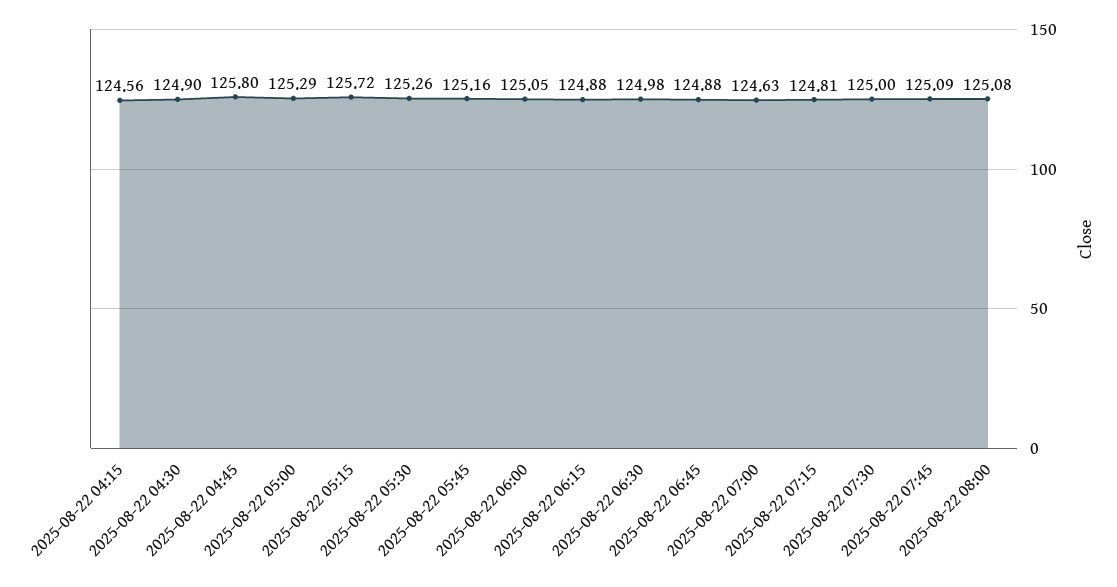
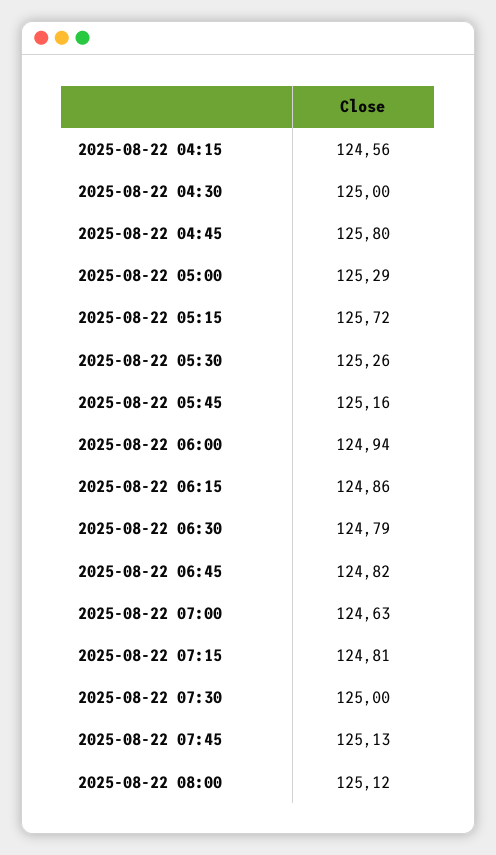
  {
    "2025-08-22 04:15": 124.56,
-   "2025-08-22 04:30": 124.9,
+   "2025-08-22 04:30": 125,
    "2025-08-22 04:45": 125.8,
    "2025-08-22 05:00": 125.29,
    "2025-08-22 05:15": 125.72,
    "2025-08-22 05:30": 125.26,
    "2025-08-22 05:45": 125.16,
-   "2025-08-22 06:00": 125.05,
+   "2025-08-22 06:00": 124.94,
-   "2025-08-22 06:15": 124.88,
+   "2025-08-22 06:15": 124.86,
-   "2025-08-22 06:30": 124.98,
+   "2025-08-22 06:30": 124.79,
-   "2025-08-22 06:45": 124.88,
+   "2025-08-22 06:45": 124.82,
    "2025-08-22 07:00": 124.63,
    "2025-08-22 07:15": 124.81,
    "2025-08-22 07:30": 125,
-   "2025-08-22 07:45": 125.09,
+   "2025-08-22 07:45": 125.13,
-   "2025-08-22 08:00": 125.08
+   "2025-08-22 08:00": 125.12
  }

